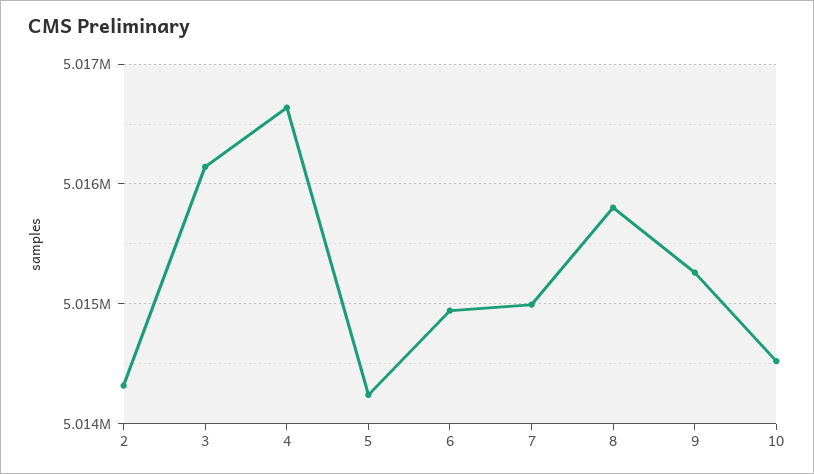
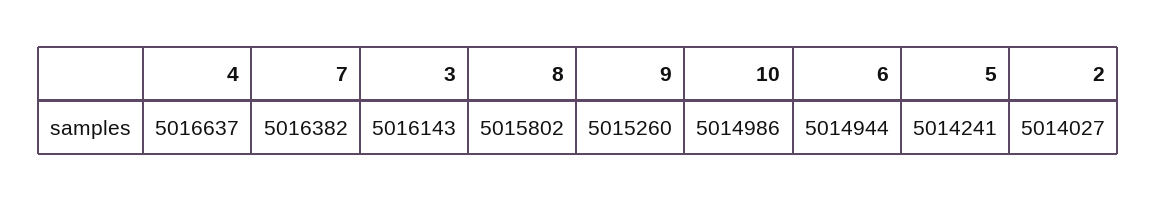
  {
-   "2": 5014300,
+   "2": 5014027,
    "3": 5016143,
    "4": 5016637,
    "5": 5014241,
    "6": 5014944,
-   "7": 5015000,
+   "7": 5016382,
    "8": 5015802,
    "9": 5015260,
-   "10": 5014500
+   "10": 5014986
  }

